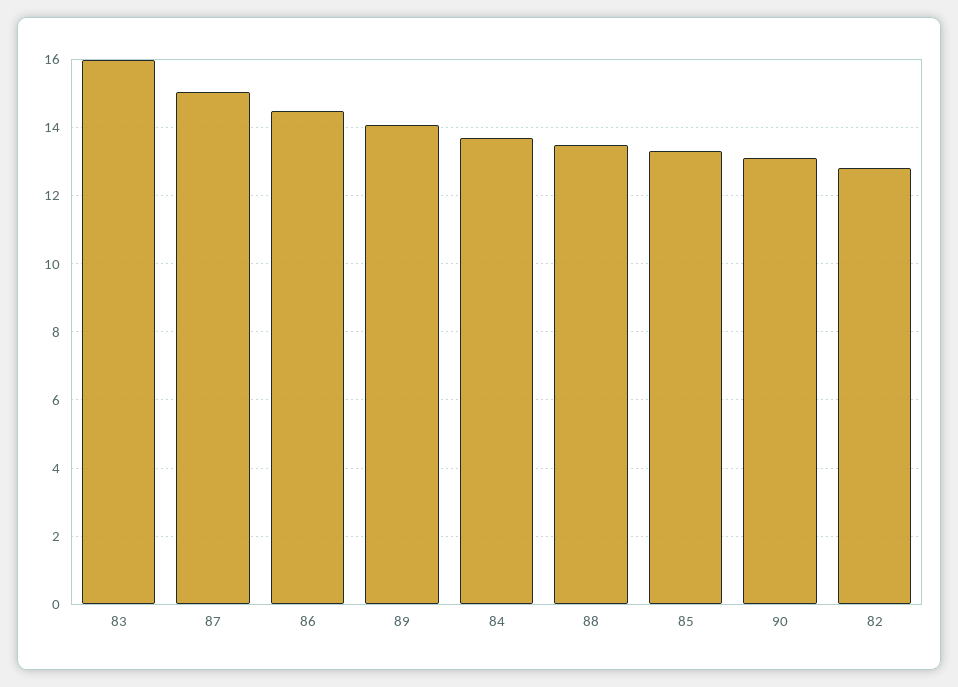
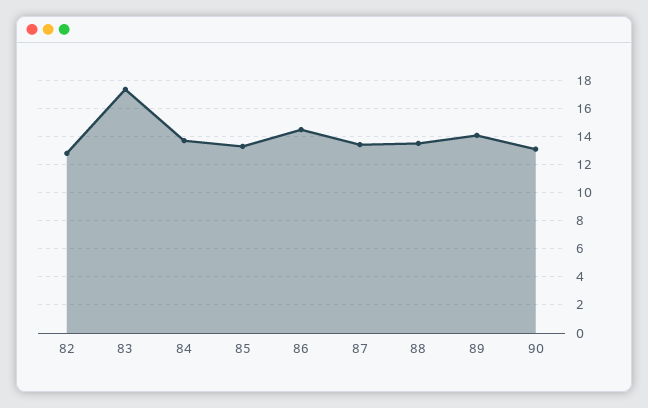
  {
-   "83": 16,
+   "83": 17.5,
-   "87": 15,
+   "87": 13.5,
    "86": 14.4,
    "89": 14,
    "84": 13.8,
    "88": 13.6,
    "85": 13.4,
    "90": 13.2,
    "82": 12.8
  }

